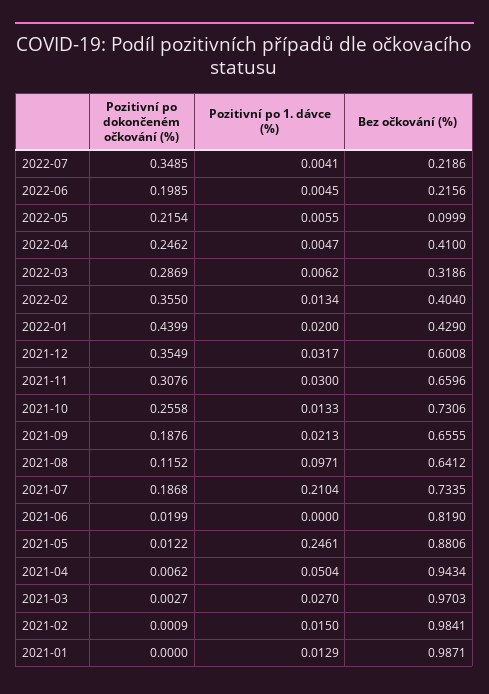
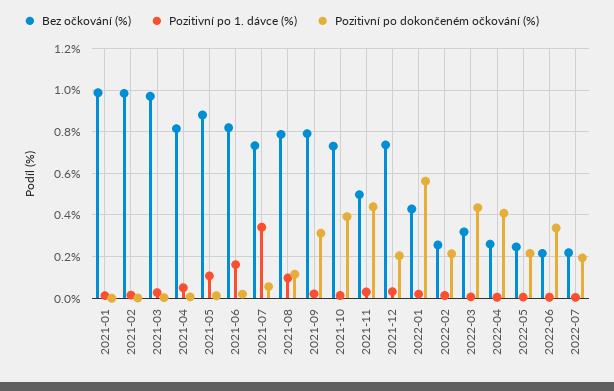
  {
    "Pozitivní po dokončeném očkování (%)": {
-     "2022-07": 0.3485,
+     "2022-07": 0.2,
-     "2022-06": 0.1985,
+     "2022-06": 0.35,
      "2022-05": 0.2154,
-     "2022-04": 0.2462,
+     "2022-04": 0.4,
-     "2022-03": 0.2869,
+     "2022-03": 0.45,
-     "2022-02": 0.355,
+     "2022-02": 0.2,
-     "2022-01": 0.4399,
+     "2022-01": 0.55,
-     "2021-12": 0.3549,
+     "2021-12": 0.2,
-     "2021-11": 0.3076,
+     "2021-11": 0.45,
-     "2021-10": 0.2558,
+     "2021-10": 0.4,
-     "2021-09": 0.1876,
+     "2021-09": 0.3,
      "2021-08": 0.1152,
-     "2021-07": 0.1868,
+     "2021-07": 0.05,
      "2021-06": 0.0199,
      "2021-05": 0.0122,
      "2021-04": 0.0062,
      "2021-03": 0.0027,
      "2021-02": 0.0009,
      "2021-01": 0
    },
    "Pozitivní po 1. dávce (%)": {
      "2022-07": 0.0041,
      "2022-06": 0.0045,
      "2022-05": 0.0055,
      "2022-04": 0.0047,
      "2022-03": 0.0062,
      "2022-02": 0.0134,
      "2022-01": 0.02,
      "2021-12": 0.0317,
      "2021-11": 0.03,
      "2021-10": 0.0133,
      "2021-09": 0.0213,
      "2021-08": 0.0971,
-     "2021-07": 0.2104,
+     "2021-07": 0.35,
-     "2021-06": 0,
+     "2021-06": 0.15,
-     "2021-05": 0.2461,
+     "2021-05": 0.1,
      "2021-04": 0.0504,
      "2021-03": 0.027,
      "2021-02": 0.015,
      "2021-01": 0.0129
    },
    "Bez očkování (%)": {
      "2022-07": 0.2186,
      "2022-06": 0.2156,
-     "2022-05": 0.0999,
+     "2022-05": 0.25,
-     "2022-04": 0.41,
+     "2022-04": 0.25,
      "2022-03": 0.3186,
-     "2022-02": 0.404,
+     "2022-02": 0.25,
      "2022-01": 0.429,
-     "2021-12": 0.6008,
+     "2021-12": 0.75,
-     "2021-11": 0.6596,
+     "2021-11": 0.5,
      "2021-10": 0.7306,
-     "2021-09": 0.6555,
+     "2021-09": 0.8,
-     "2021-08": 0.6412,
+     "2021-08": 0.8,
      "2021-07": 0.7335,
      "2021-06": 0.819,
      "2021-05": 0.8806,
-     "2021-04": 0.9434,
+     "2021-04": 0.8,
      "2021-03": 0.9703,
      "2021-02": 0.9841,
      "2021-01": 0.9871
    }
  }

